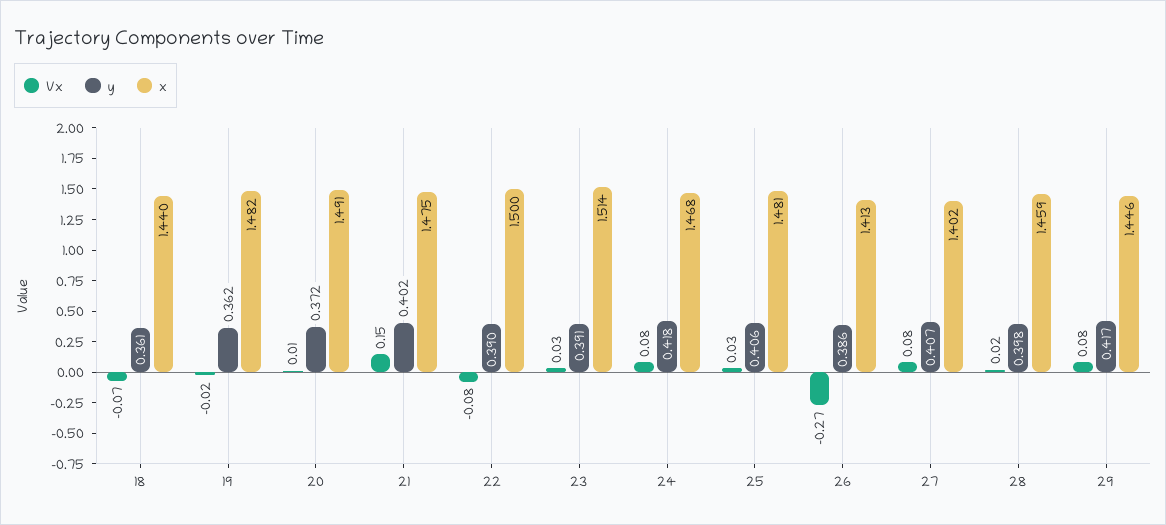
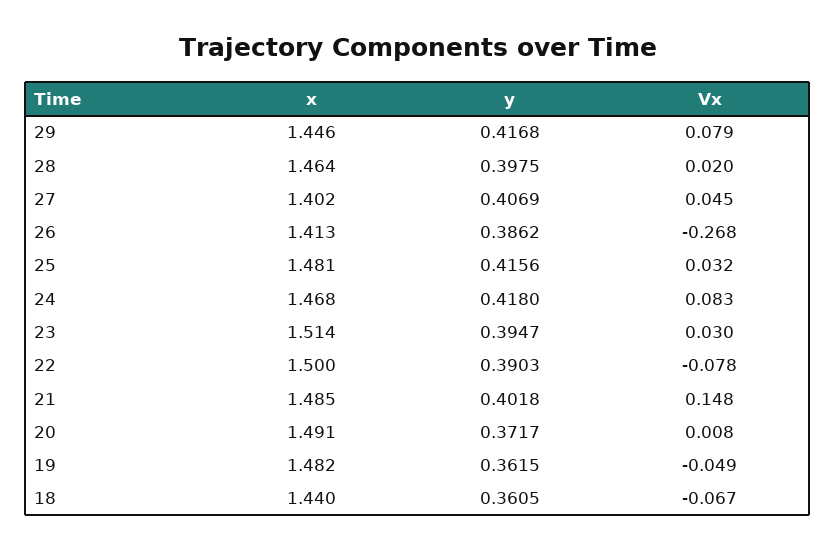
  {
    "Vx": {
      "18": -0.067,
-     "19": -0.02,
+     "19": -0.049,
      "20": 0.008,
      "21": 0.148,
      "22": -0.078,
      "23": 0.03,
      "24": 0.083,
      "25": 0.032,
      "26": -0.268,
-     "27": 0.08,
+     "27": 0.045,
      "28": 0.02,
      "29": 0.079
    },
    "y": {
      "18": 0.3605,
      "19": 0.3615,
      "20": 0.3717,
      "21": 0.4018,
      "22": 0.3903,
-     "23": 0.391,
+     "23": 0.3947,
      "24": 0.418,
-     "25": 0.406,
+     "25": 0.4156,
      "26": 0.3862,
      "27": 0.4069,
      "28": 0.3975,
      "29": 0.4168
    },
    "x": {
      "18": 1.44,
      "19": 1.482,
      "20": 1.491,
-     "21": 1.475,
+     "21": 1.485,
      "22": 1.5,
      "23": 1.514,
      "24": 1.468,
      "25": 1.481,
      "26": 1.413,
      "27": 1.402,
-     "28": 1.459,
+     "28": 1.464,
      "29": 1.446
    }
  }

